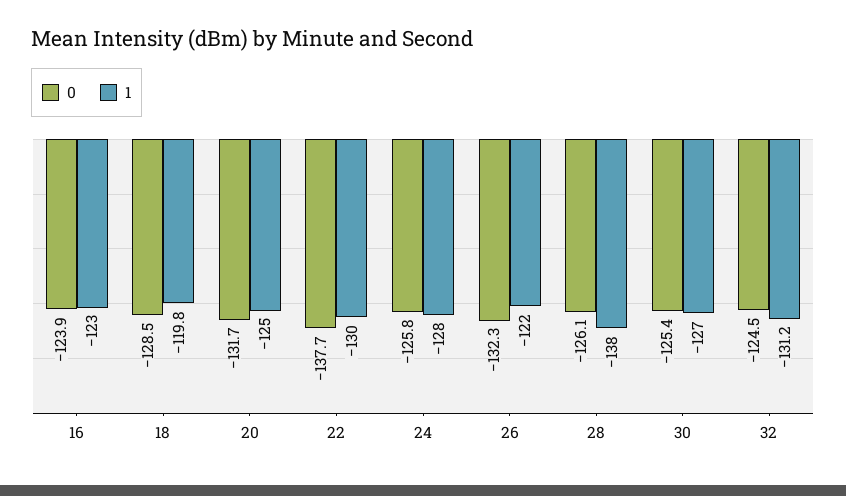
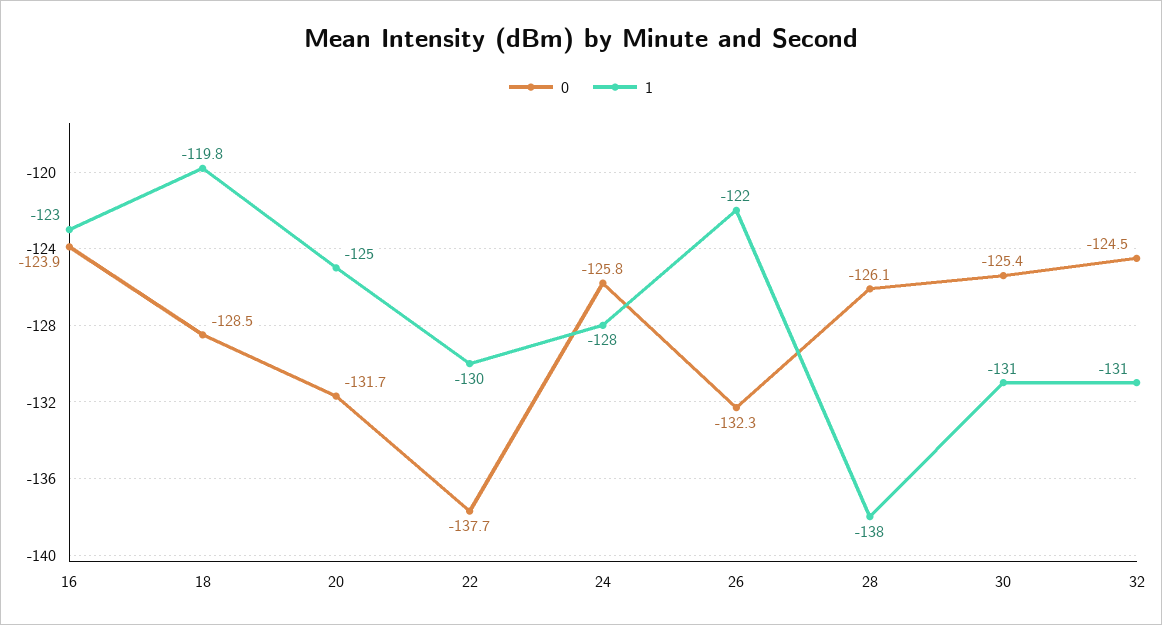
  {
    "0": {
      "16": -123.9,
      "18": -128.5,
      "20": -131.7,
      "22": -137.7,
      "24": -125.8,
      "26": -132.3,
      "28": -126.1,
      "30": -125.4,
      "32": -124.5
    },
    "1": {
      "16": -123,
      "18": -119.8,
      "20": -125,
      "22": -130,
      "24": -128,
      "26": -122,
      "28": -138,
-     "30": -127,
+     "30": -131,
-     "32": -131.2
+     "32": -131
    }
  }

